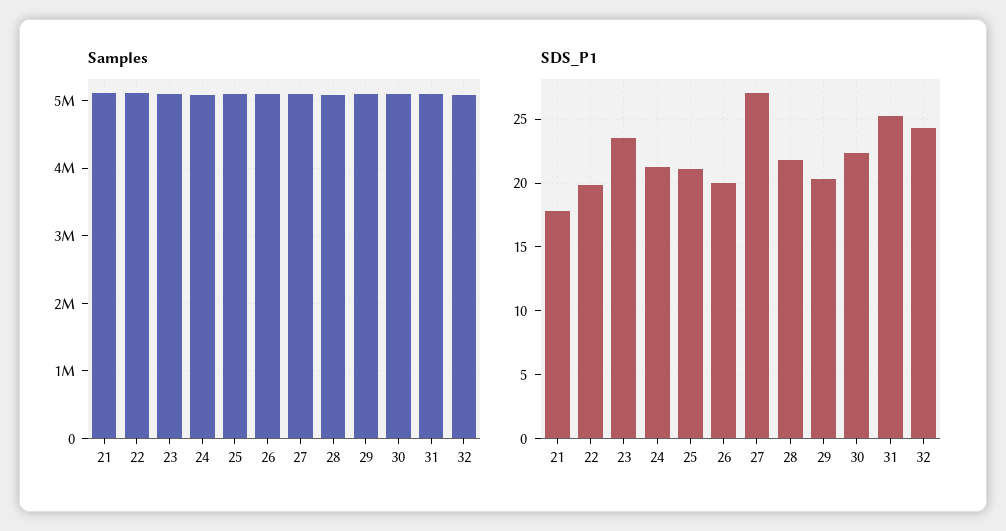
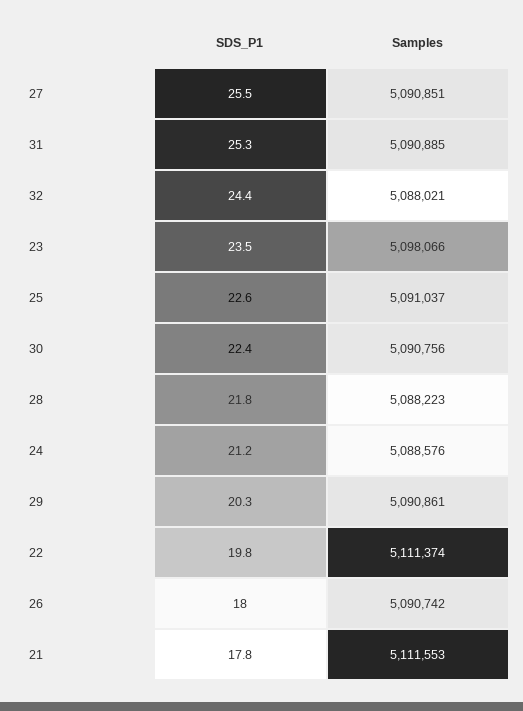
  {
    "Samples": {
      "21": 5111553,
      "22": 5111374,
      "23": 5098066,
      "24": 5088576,
      "25": 5091037,
      "26": 5090742,
      "27": 5090851,
      "28": 5088223,
      "29": 5090861,
      "30": 5090756,
      "31": 5090885,
      "32": 5088021
    },
    "SDS_P1": {
      "21": 17.8,
      "22": 19.8,
      "23": 23.5,
      "24": 21.2,
-     "25": 21,
+     "25": 22.6,
-     "26": 20,
+     "26": 18,
-     "27": 27,
+     "27": 25.5,
      "28": 21.8,
      "29": 20.3,
      "30": 22.4,
      "31": 25.3,
      "32": 24.4
    }
  }

